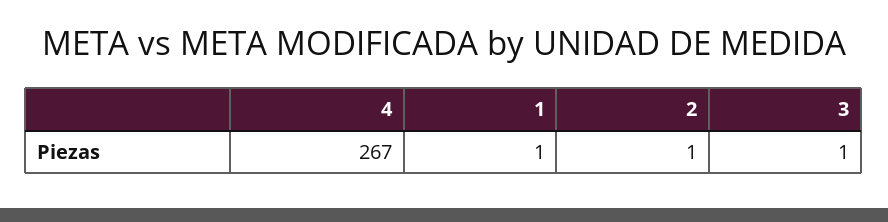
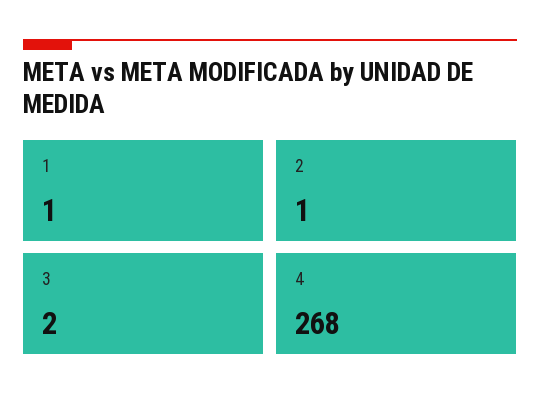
  {
-   "4": 267,
+   "4": 268,
    "1": 1,
    "2": 1,
-   "3": 1
+   "3": 2
  }

